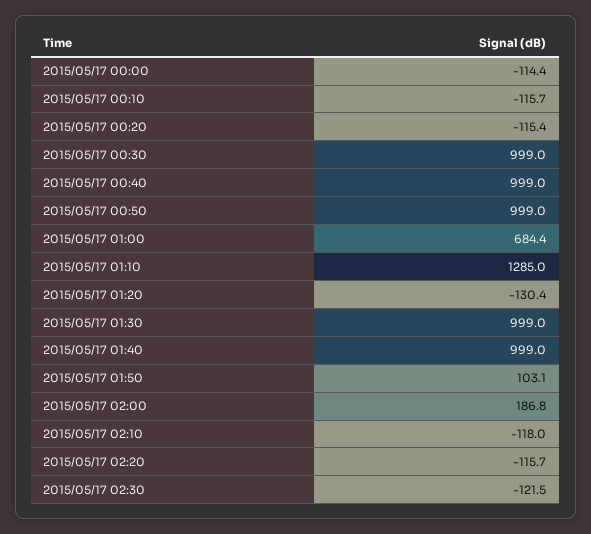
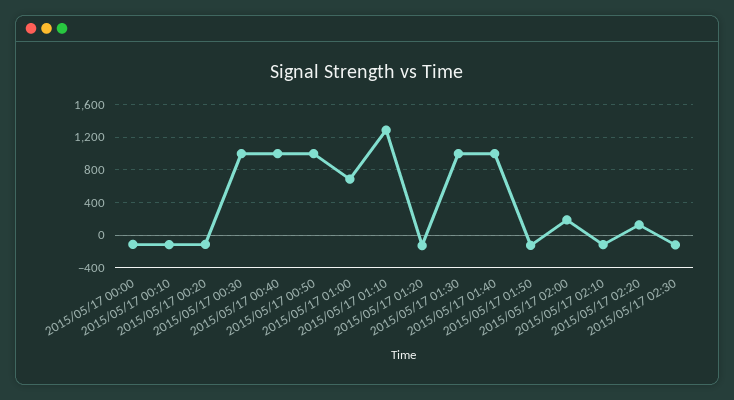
  {
    "2015/05/17 00:00": -114.4,
    "2015/05/17 00:10": -115.7,
    "2015/05/17 00:20": -115.4,
    "2015/05/17 00:30": 999,
    "2015/05/17 00:40": 999,
    "2015/05/17 00:50": 999,
    "2015/05/17 01:00": 684.4,
    "2015/05/17 01:10": 1285,
    "2015/05/17 01:20": -130.4,
    "2015/05/17 01:30": 999,
    "2015/05/17 01:40": 999,
-   "2015/05/17 01:50": 103.1,
+   "2015/05/17 01:50": -100,
    "2015/05/17 02:00": 186.8,
    "2015/05/17 02:10": -118,
-   "2015/05/17 02:20": -115.7,
+   "2015/05/17 02:20": 100,
    "2015/05/17 02:30": -121.5
  }

